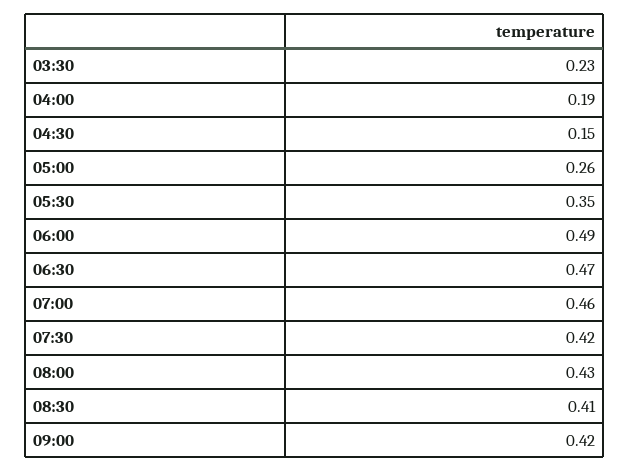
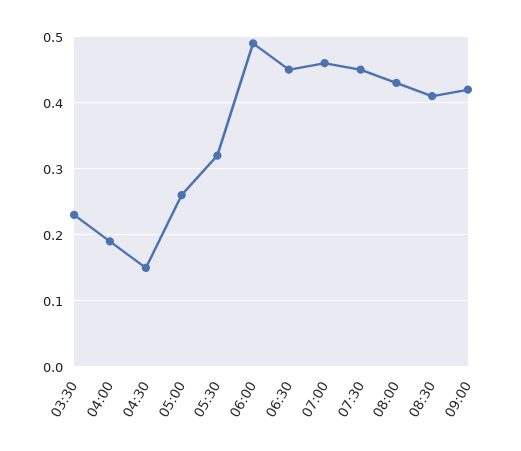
  {
    "03:30": 0.23,
    "04:00": 0.19,
    "04:30": 0.15,
    "05:00": 0.26,
-   "05:30": 0.35,
+   "05:30": 0.32,
    "06:00": 0.49,
-   "06:30": 0.47,
+   "06:30": 0.45,
    "07:00": 0.46,
-   "07:30": 0.42,
+   "07:30": 0.45,
    "08:00": 0.43,
    "08:30": 0.41,
    "09:00": 0.42
  }

